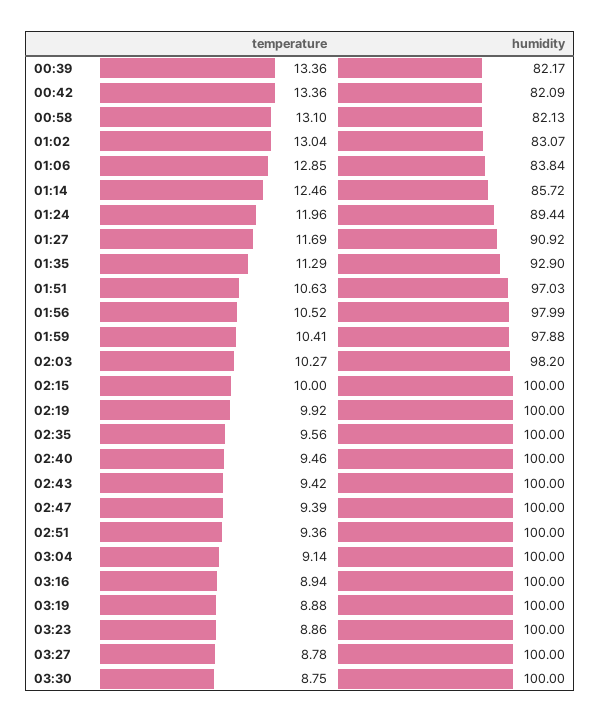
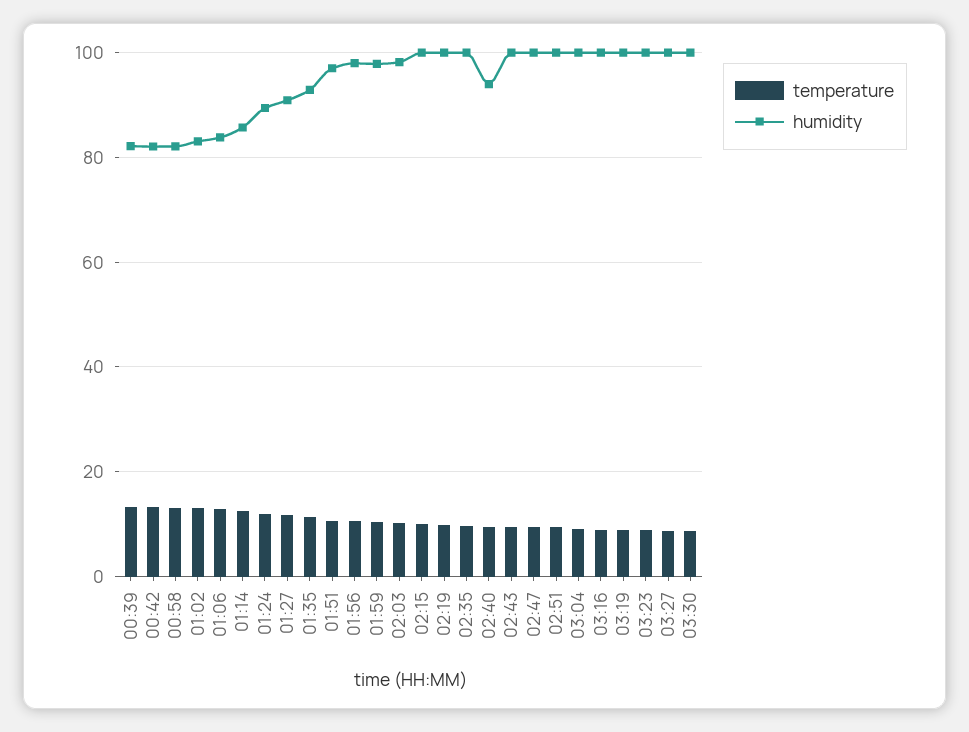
  {
    "temperature": {
      "00:39": 13.36,
      "00:42": 13.36,
      "00:58": 13.1,
      "01:02": 13.04,
      "01:06": 12.85,
      "01:14": 12.46,
      "01:24": 11.96,
      "01:27": 11.69,
      "01:35": 11.29,
      "01:51": 10.63,
      "01:56": 10.52,
      "01:59": 10.41,
      "02:03": 10.27,
      "02:15": 10,
      "02:19": 9.92,
      "02:35": 9.56,
      "02:40": 9.46,
      "02:43": 9.42,
      "02:47": 9.39,
      "02:51": 9.36,
      "03:04": 9.14,
      "03:16": 8.94,
      "03:19": 8.88,
      "03:23": 8.86,
      "03:27": 8.78,
      "03:30": 8.75
    },
    "humidity": {
      "00:39": 82.17,
      "00:42": 82.09,
      "00:58": 82.13,
      "01:02": 83.07,
      "01:06": 83.84,
      "01:14": 85.72,
      "01:24": 89.44,
      "01:27": 90.92,
      "01:35": 92.9,
      "01:51": 97.03,
      "01:56": 97.99,
      "01:59": 97.88,
      "02:03": 98.2,
      "02:15": 100,
      "02:19": 100,
      "02:35": 100,
-     "02:40": 100,
+     "02:40": 94,
      "02:43": 100,
      "02:47": 100,
      "02:51": 100,
      "03:04": 100,
      "03:16": 100,
      "03:19": 100,
      "03:23": 100,
      "03:27": 100,
      "03:30": 100
    }
  }

